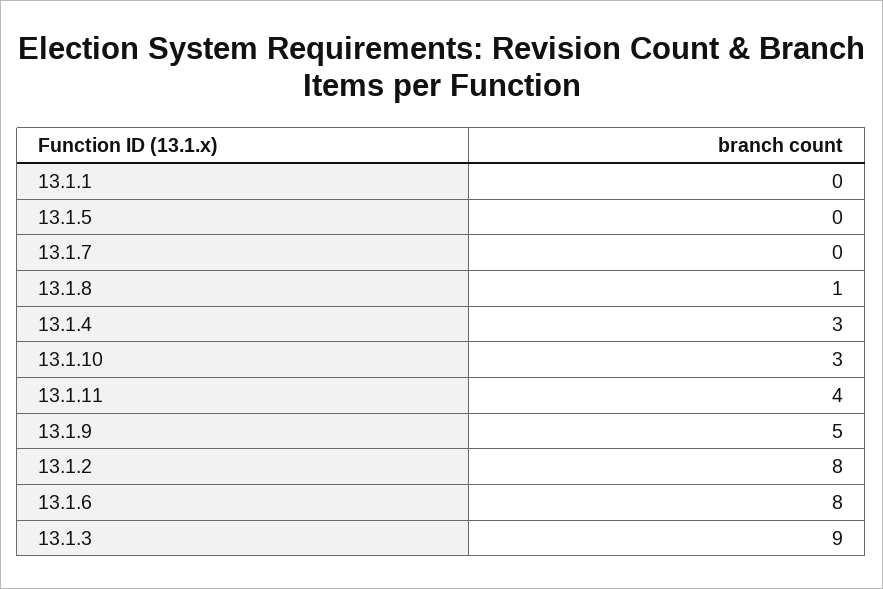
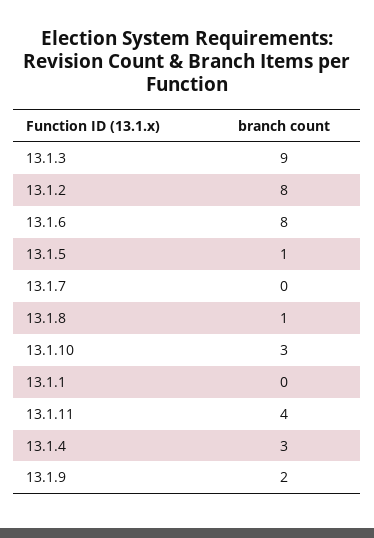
  {
    "13.1.1": 0,
-   "13.1.5": 0,
+   "13.1.5": 1,
    "13.1.7": 0,
    "13.1.8": 1,
    "13.1.4": 3,
    "13.1.10": 3,
    "13.1.11": 4,
-   "13.1.9": 5,
+   "13.1.9": 2,
    "13.1.2": 8,
    "13.1.6": 8,
    "13.1.3": 9
  }

